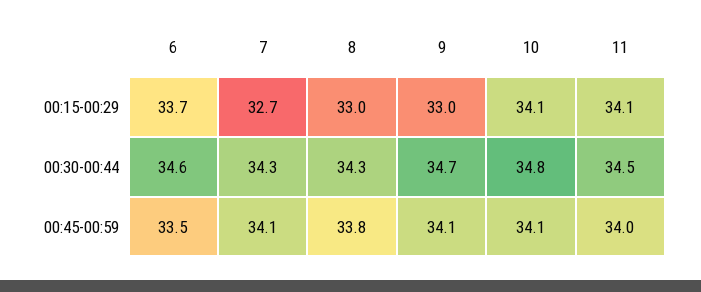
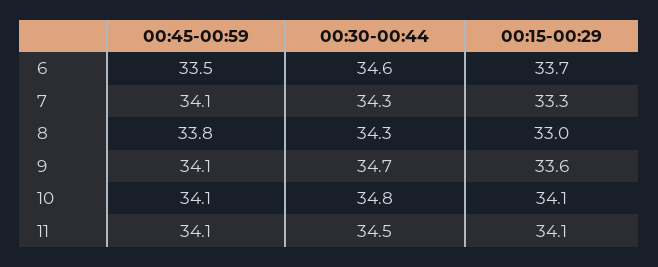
  {
    "6": {
      "00:15-00:29": 33.7,
      "00:30-00:44": 34.6,
      "00:45-00:59": 33.5
    },
    "7": {
-     "00:15-00:29": 32.7,
+     "00:15-00:29": 33.3,
      "00:30-00:44": 34.3,
      "00:45-00:59": 34.1
    },
    "8": {
      "00:15-00:29": 33,
      "00:30-00:44": 34.3,
      "00:45-00:59": 33.8
    },
    "9": {
-     "00:15-00:29": 33,
+     "00:15-00:29": 33.6,
      "00:30-00:44": 34.7,
      "00:45-00:59": 34.1
    },
    "10": {
      "00:15-00:29": 34.1,
      "00:30-00:44": 34.8,
      "00:45-00:59": 34.1
    },
    "11": {
      "00:15-00:29": 34.1,
      "00:30-00:44": 34.5,
-     "00:45-00:59": 34
+     "00:45-00:59": 34.1
    }
  }

